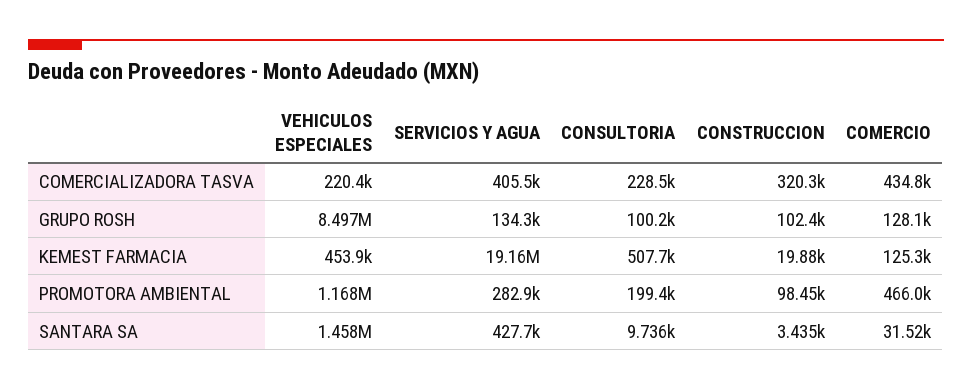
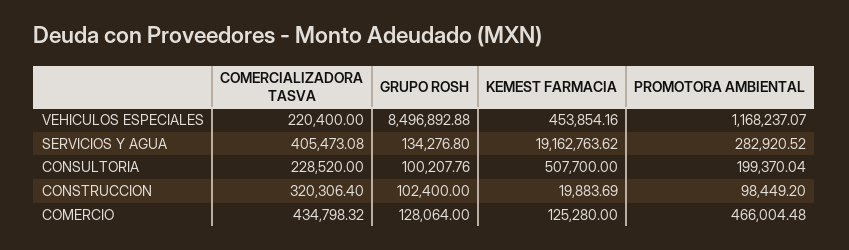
  {
    "VEHICULOS ESPECIALES": {
      "COMERCIALIZADORA TASVA": 220400,
      "GRUPO ROSH": 8496892.88,
      "KEMEST FARMACIA": 453854.16,
-     "PROMOTORA AMBIENTAL": 1168237.07,
+     "PROMOTORA AMBIENTAL": 1168237.07
-     "SANTARA SA": 1458000
    },
    "SERVICIOS Y AGUA": {
      "COMERCIALIZADORA TASVA": 405473.08,
      "GRUPO ROSH": 134276.8,
      "KEMEST FARMACIA": 19162763.62,
-     "PROMOTORA AMBIENTAL": 282920.52,
+     "PROMOTORA AMBIENTAL": 282920.52
-     "SANTARA SA": 427700
    },
    "CONSULTORIA": {
      "COMERCIALIZADORA TASVA": 228520,
      "GRUPO ROSH": 100207.76,
      "KEMEST FARMACIA": 507700,
-     "PROMOTORA AMBIENTAL": 199370.04,
+     "PROMOTORA AMBIENTAL": 199370.04
-     "SANTARA SA": 9736
    },
    "CONSTRUCCION": {
      "COMERCIALIZADORA TASVA": 320306.4,
      "GRUPO ROSH": 102400,
      "KEMEST FARMACIA": 19883.69,
-     "PROMOTORA AMBIENTAL": 98449.2,
+     "PROMOTORA AMBIENTAL": 98449.2
-     "SANTARA SA": 3435
    },
    "COMERCIO": {
      "COMERCIALIZADORA TASVA": 434798.32,
      "GRUPO ROSH": 128064,
      "KEMEST FARMACIA": 125280,
-     "PROMOTORA AMBIENTAL": 466004.48,
+     "PROMOTORA AMBIENTAL": 466004.48
-     "SANTARA SA": 31520
    }
  }

